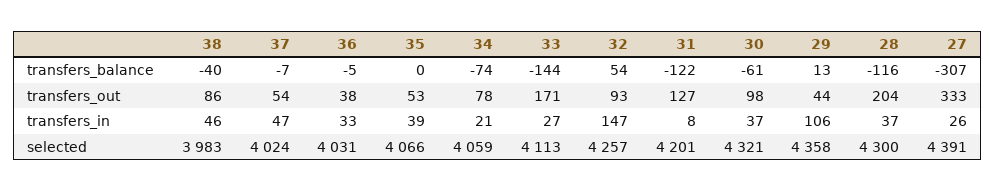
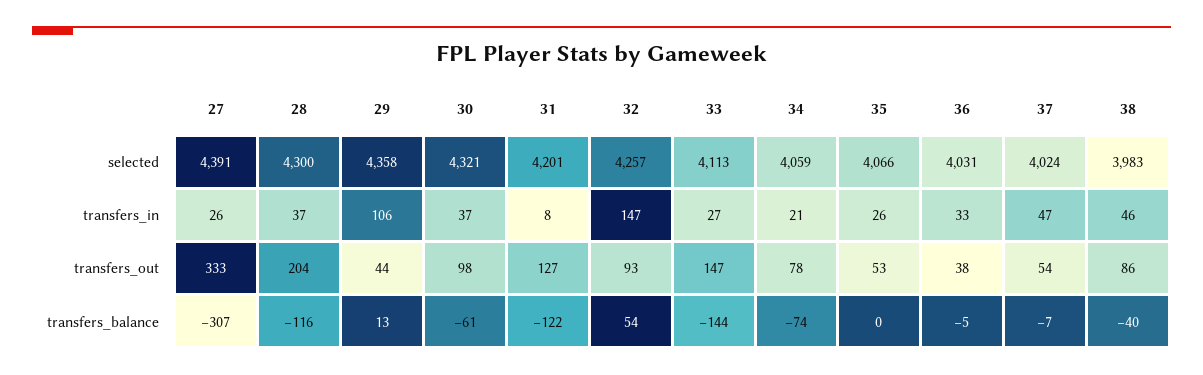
  {
    "38": {
      "transfers_balance": -40,
      "transfers_out": 86,
      "transfers_in": 46,
      "selected": 3983
    },
    "37": {
      "transfers_balance": -7,
      "transfers_out": 54,
      "transfers_in": 47,
      "selected": 4024
    },
    "36": {
      "transfers_balance": -5,
      "transfers_out": 38,
      "transfers_in": 33,
      "selected": 4031
    },
    "35": {
      "transfers_balance": 0,
      "transfers_out": 53,
-     "transfers_in": 39,
+     "transfers_in": 26,
      "selected": 4066
    },
    "34": {
      "transfers_balance": -74,
      "transfers_out": 78,
      "transfers_in": 21,
      "selected": 4059
    },
    "33": {
      "transfers_balance": -144,
-     "transfers_out": 171,
+     "transfers_out": 147,
      "transfers_in": 27,
      "selected": 4113
    },
    "32": {
      "transfers_balance": 54,
      "transfers_out": 93,
      "transfers_in": 147,
      "selected": 4257
    },
    "31": {
      "transfers_balance": -122,
      "transfers_out": 127,
      "transfers_in": 8,
      "selected": 4201
    },
    "30": {
      "transfers_balance": -61,
      "transfers_out": 98,
      "transfers_in": 37,
      "selected": 4321
    },
    "29": {
      "transfers_balance": 13,
      "transfers_out": 44,
      "transfers_in": 106,
      "selected": 4358
    },
    "28": {
      "transfers_balance": -116,
      "transfers_out": 204,
      "transfers_in": 37,
      "selected": 4300
    },
    "27": {
      "transfers_balance": -307,
      "transfers_out": 333,
      "transfers_in": 26,
      "selected": 4391
    }
  }

